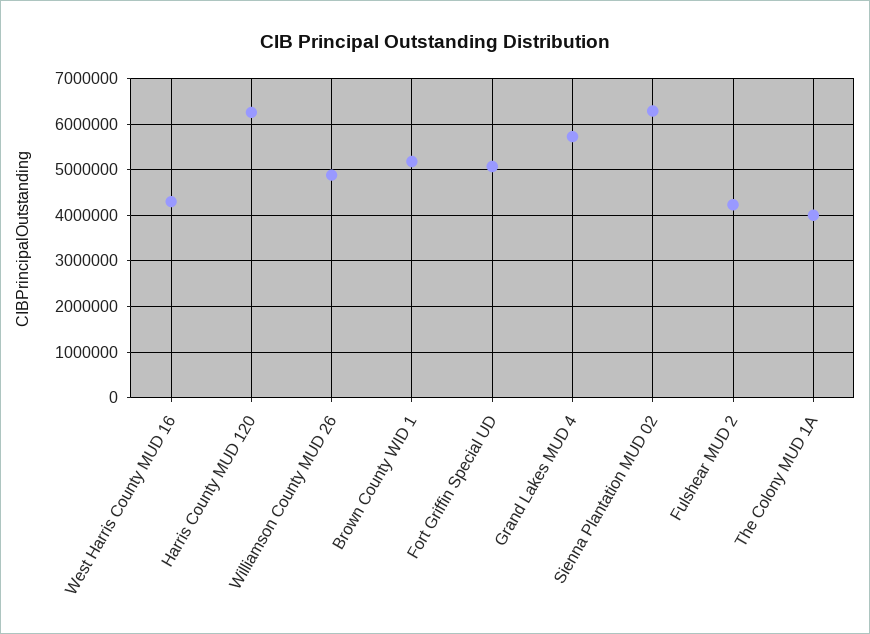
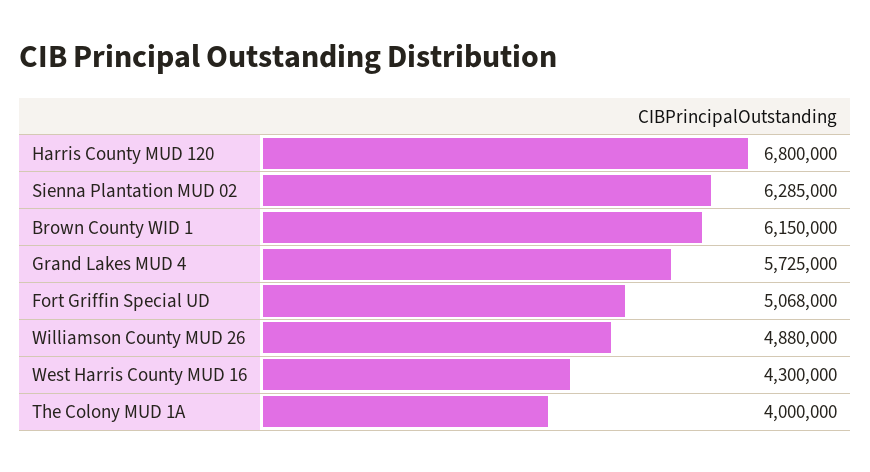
  {
    "West Harris County MUD 16": 4300000,
-   "Harris County MUD 120": 6200000,
+   "Harris County MUD 120": 6800000,
    "Williamson County MUD 26": 4880000,
-   "Brown County WID 1": 5200000,
+   "Brown County WID 1": 6150000,
    "Fort Griffin Special UD": 5068000,
    "Grand Lakes MUD 4": 5725000,
    "Sienna Plantation MUD 02": 6285000,
-   "Fulshear MUD 2": 4200000,
    "The Colony MUD 1A": 4000000
  }

